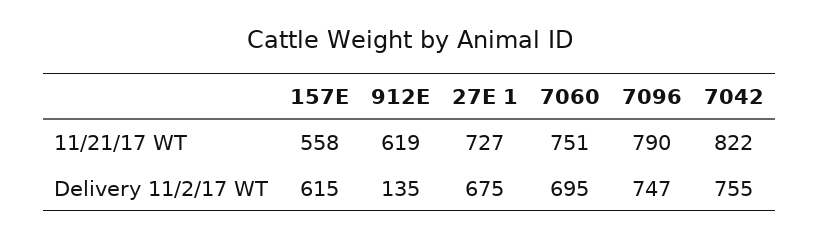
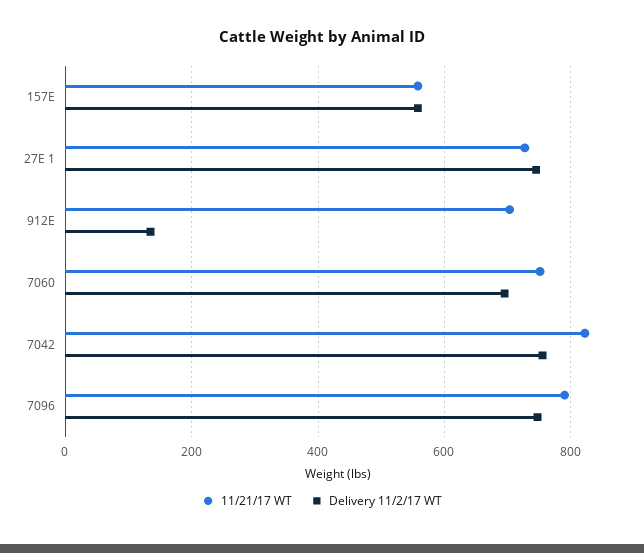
  {
    "11/21/17 WT": {
      "157E": 558,
-     "912E": 619,
+     "912E": 700,
      "27E 1": 727,
      "7060": 751,
      "7096": 790,
      "7042": 822
    },
    "Delivery 11/2/17 WT": {
-     "157E": 615,
+     "157E": 560,
      "912E": 135,
-     "27E 1": 675,
+     "27E 1": 740,
      "7060": 695,
      "7096": 747,
      "7042": 755
    }
  }

